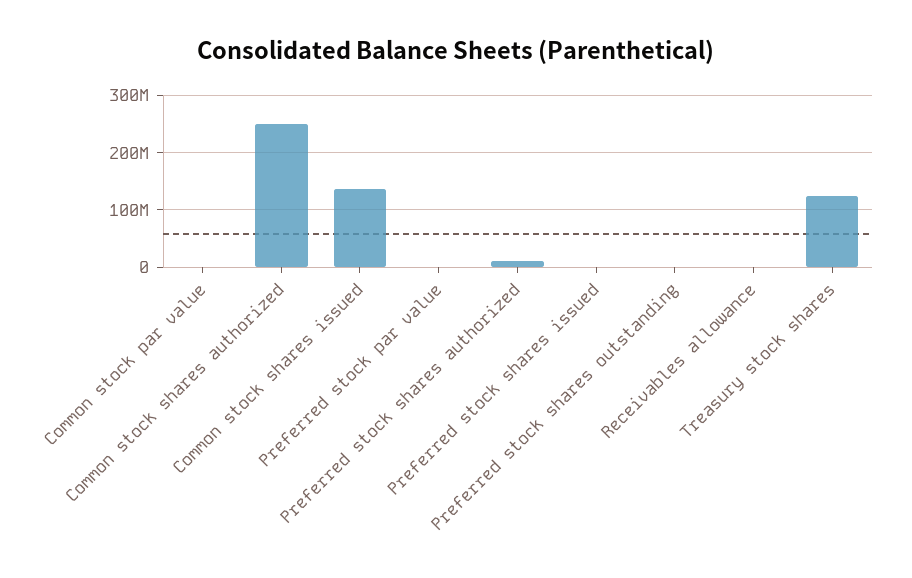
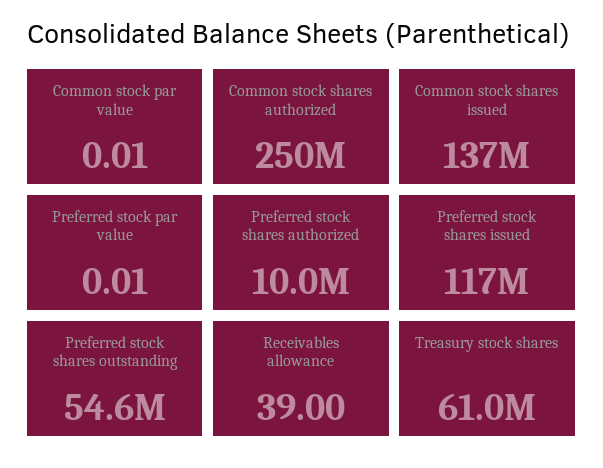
  {
    "Common stock par value": 0.01,
    "Common stock shares authorized": 250000000,
    "Common stock shares issued": 137000000,
    "Preferred stock par value": 0.01,
    "Preferred stock shares authorized": 10000000,
-   "Preferred stock shares issued": 0,
+   "Preferred stock shares issued": 117000000,
-   "Preferred stock shares outstanding": 0,
+   "Preferred stock shares outstanding": 54600000,
    "Receivables allowance": 39,
-   "Treasury stock shares": 120000000
+   "Treasury stock shares": 61000000
  }

